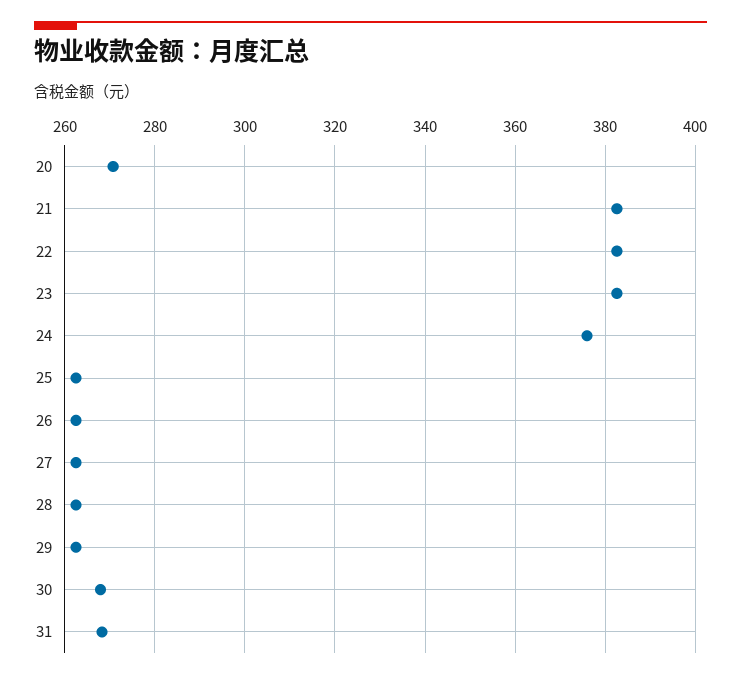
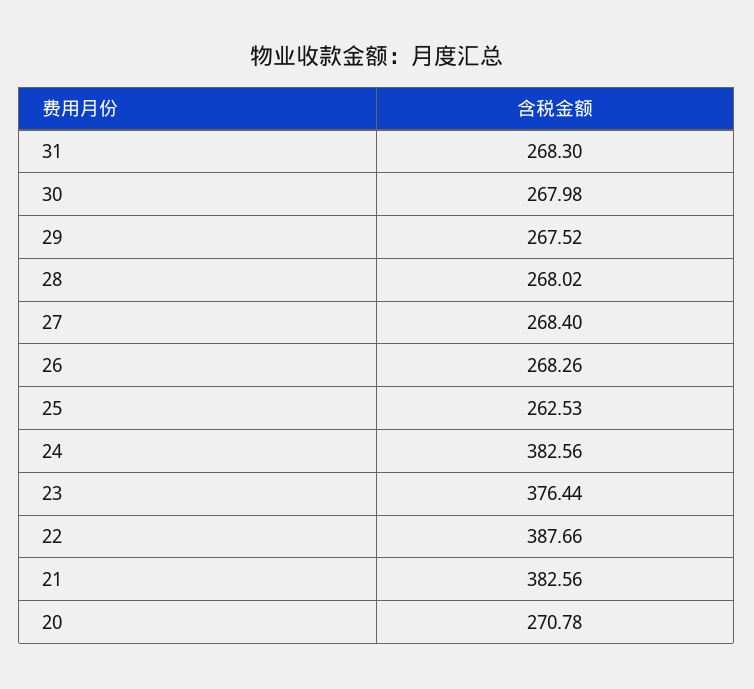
  {
    "20": 270.78,
    "21": 382.56,
-   "22": 382,
+   "22": 387.66,
-   "23": 382,
+   "23": 376.44,
-   "24": 376,
+   "24": 382.56,
    "25": 262.53,
-   "26": 262,
+   "26": 268.26,
-   "27": 262,
+   "27": 268.4,
-   "28": 262,
+   "28": 268.02,
-   "29": 262,
+   "29": 267.52,
    "30": 267.98,
    "31": 268.3
  }

